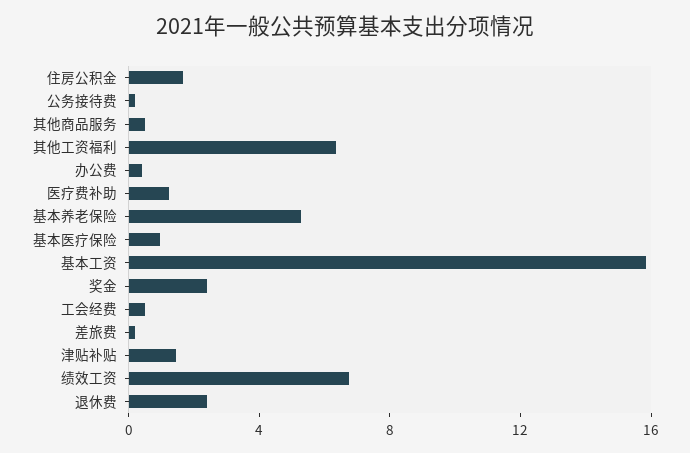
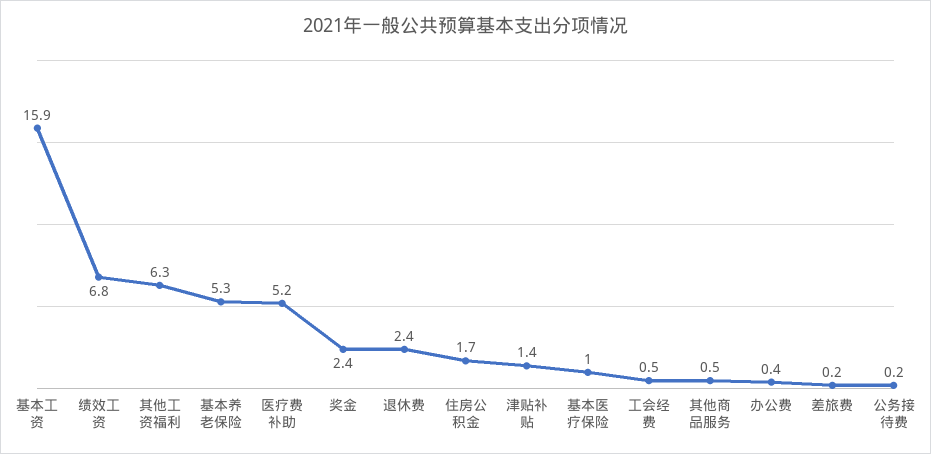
  {
    "住房公积金": 1.7,
    "公务接待费": 0.2,
    "其他商品服务": 0.5,
    "其他工资福利": 6.3,
    "办公费": 0.4,
-   "医疗费补助": 1,
+   "医疗费补助": 5.2,
    "基本养老保险": 5.3,
    "基本医疗保险": 1,
    "基本工资": 15.9,
    "奖金": 2.4,
    "工会经费": 0.5,
    "差旅费": 0.2,
    "津贴补贴": 1.4,
    "绩效工资": 6.8,
    "退休费": 2.4
  }

